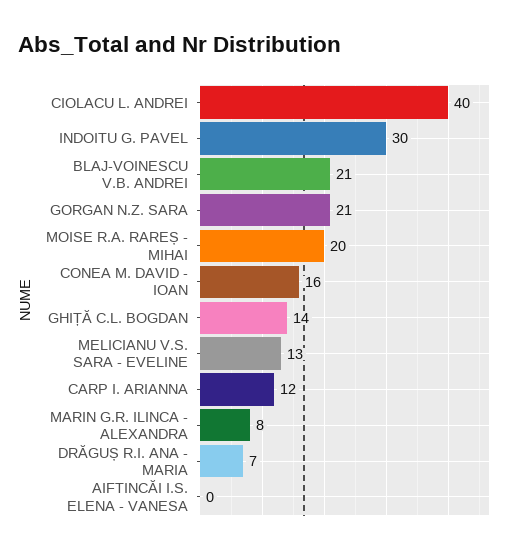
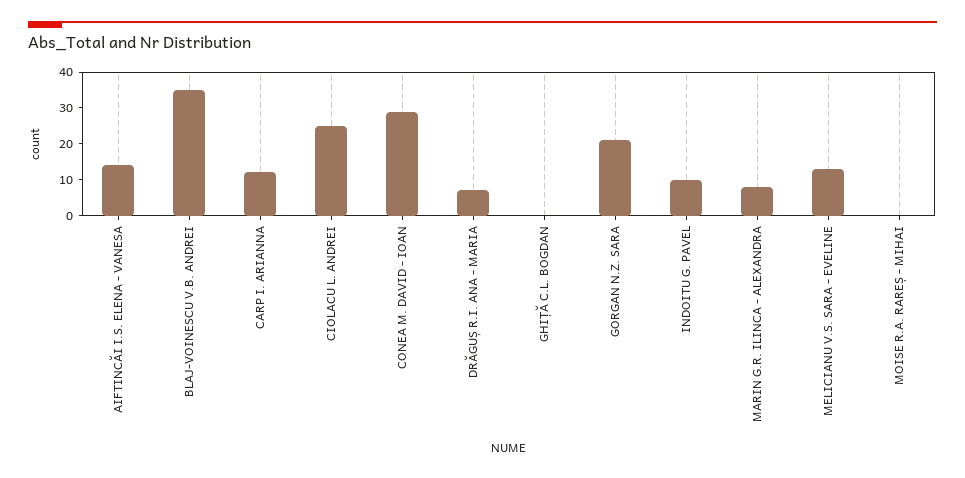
  {
-   "CIOLACU L. ANDREI": 40,
+   "CIOLACU L. ANDREI": 25,
-   "INDOITU G. PAVEL": 30,
+   "INDOITU G. PAVEL": 10,
-   "BLAJ-VOINESCU V.B. ANDREI": 21,
+   "BLAJ-VOINESCU V.B. ANDREI": 35,
    "GORGAN N.Z. SARA": 21,
-   "MOISE R.A. RAREȘ - MIHAI": 20,
+   "MOISE R.A. RAREȘ - MIHAI": 0,
-   "CONEA M. DAVID - IOAN": 16,
+   "CONEA M. DAVID - IOAN": 30,
-   "GHIȚĂ C.L. BOGDAN": 14,
+   "GHIȚĂ C.L. BOGDAN": 0,
    "MELICIANU V.S. SARA - EVELINE": 13,
    "CARP I. ARIANNA": 12,
    "MARIN G.R. ILINCA - ALEXANDRA": 8,
    "DRĂGUȘ R.I. ANA - MARIA": 7,
-   "AIFTINCĂI I.S. ELENA - VANESA": 0
+   "AIFTINCĂI I.S. ELENA - VANESA": 15
  }

